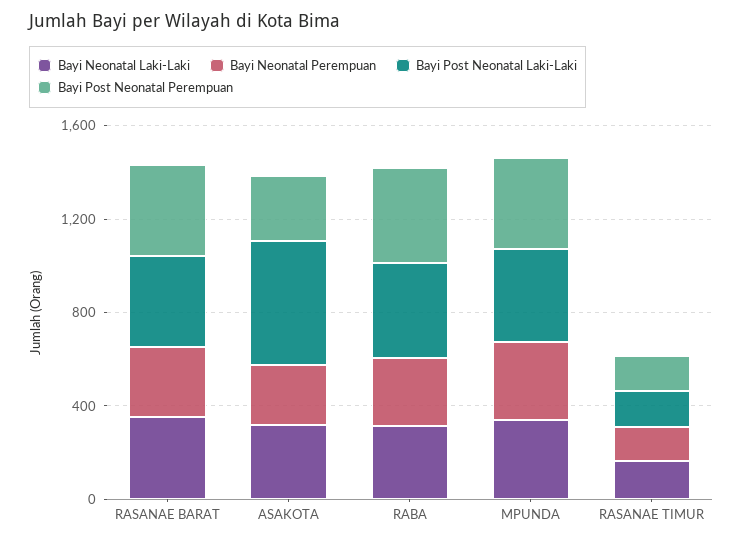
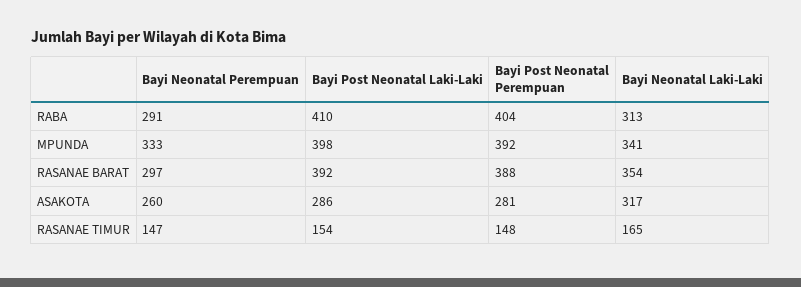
  {
    "Bayi Neonatal Laki-Laki": {
      "RASANAE BARAT": 354,
      "ASAKOTA": 317,
      "RABA": 313,
      "MPUNDA": 341,
      "RASANAE TIMUR": 165
    },
    "Bayi Neonatal Perempuan": {
      "RASANAE BARAT": 297,
      "ASAKOTA": 260,
      "RABA": 291,
      "MPUNDA": 333,
      "RASANAE TIMUR": 147
    },
    "Bayi Post Neonatal Laki-Laki": {
      "RASANAE BARAT": 392,
-     "ASAKOTA": 500,
+     "ASAKOTA": 286,
      "RABA": 410,
      "MPUNDA": 398,
      "RASANAE TIMUR": 154
    },
    "Bayi Post Neonatal Perempuan": {
      "RASANAE BARAT": 388,
      "ASAKOTA": 281,
      "RABA": 404,
      "MPUNDA": 392,
      "RASANAE TIMUR": 148
    }
  }

